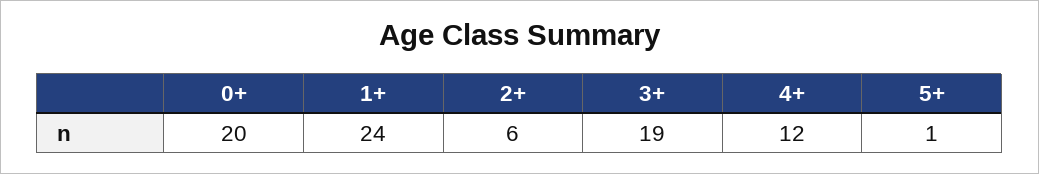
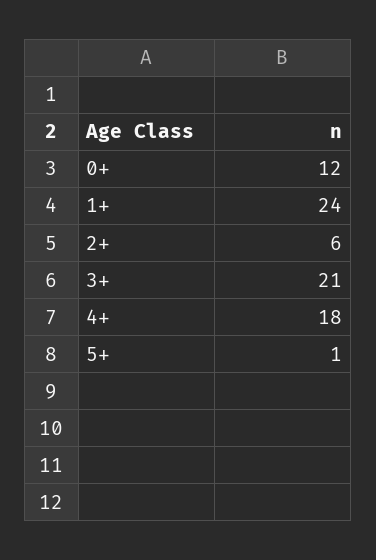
  {
-   "0+": 20,
+   "0+": 12,
    "1+": 24,
    "2+": 6,
-   "3+": 19,
+   "3+": 21,
-   "4+": 12,
+   "4+": 18,
    "5+": 1
  }

